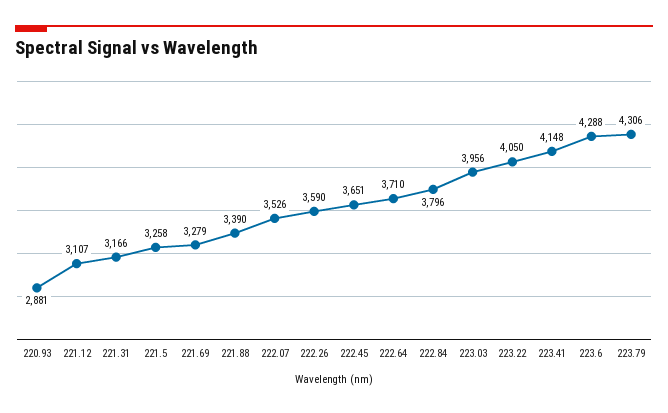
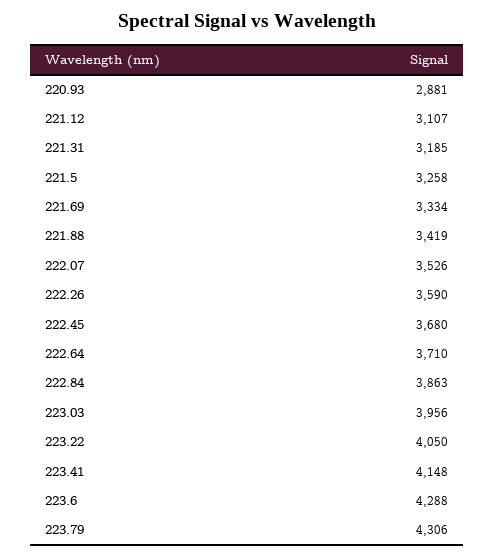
  {
    "220.93": 2881,
    "221.12": 3107,
-   "221.31": 3166,
+   "221.31": 3185,
    "221.5": 3258,
-   "221.69": 3279,
+   "221.69": 3334,
-   "221.88": 3390,
+   "221.88": 3419,
    "222.07": 3526,
    "222.26": 3590,
-   "222.45": 3651,
+   "222.45": 3680,
    "222.64": 3710,
-   "222.84": 3796,
+   "222.84": 3863,
    "223.03": 3956,
    "223.22": 4050,
    "223.41": 4148,
    "223.6": 4288,
    "223.79": 4306
  }

